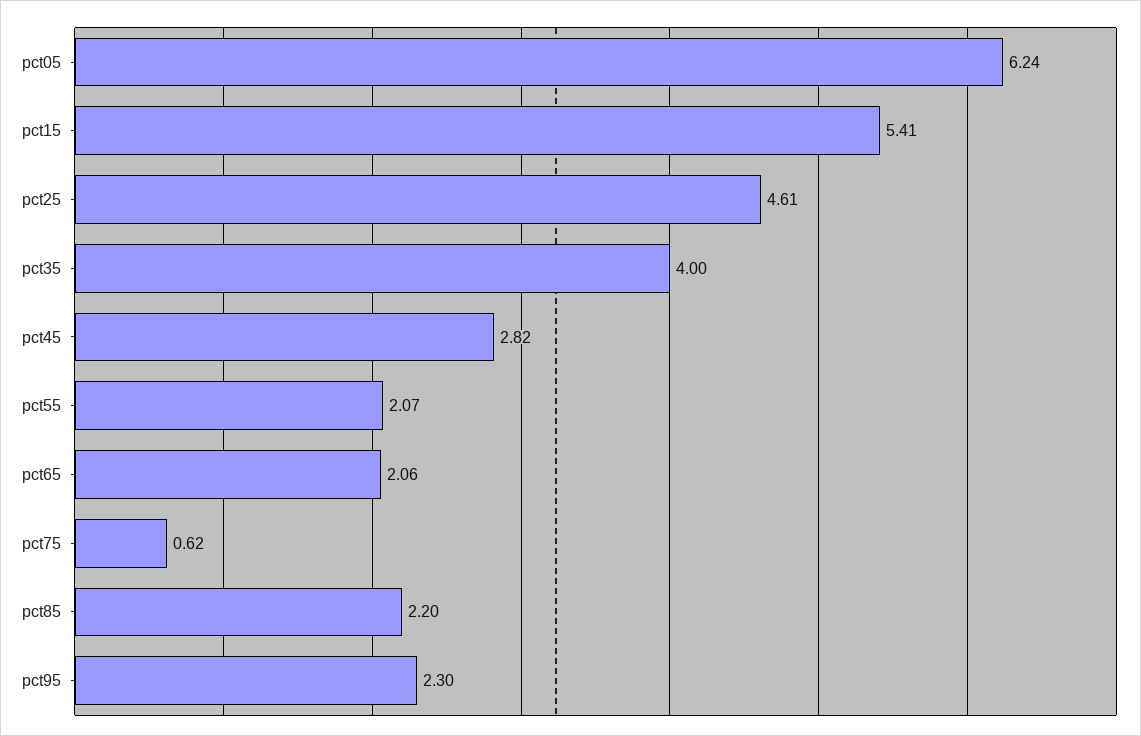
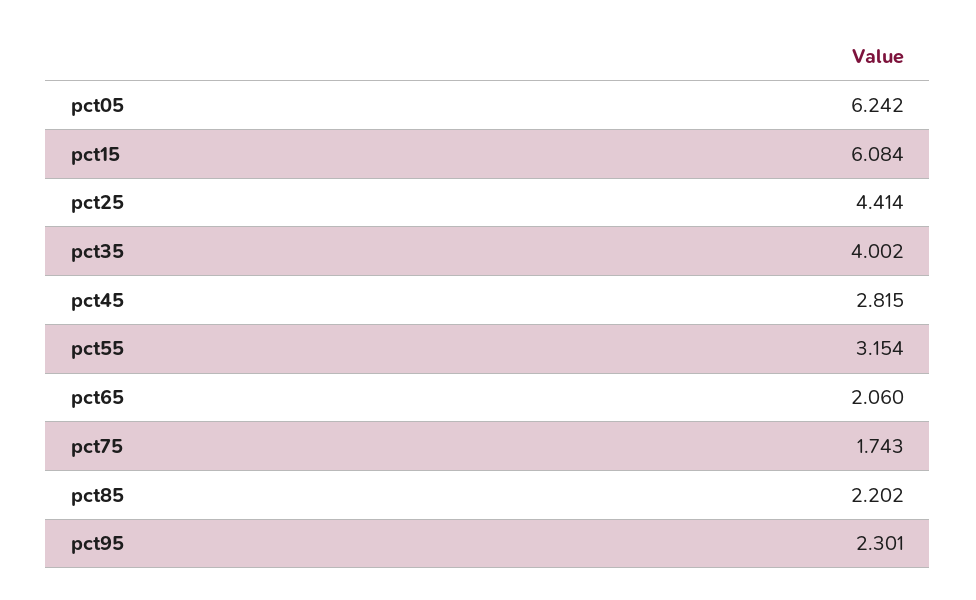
  {
    "pct05": 6.242,
-   "pct15": 5.41,
+   "pct15": 6.084,
-   "pct25": 4.61,
+   "pct25": 4.414,
    "pct35": 4.002,
    "pct45": 2.815,
-   "pct55": 2.07,
+   "pct55": 3.154,
    "pct65": 2.06,
-   "pct75": 0.62,
+   "pct75": 1.743,
    "pct85": 2.202,
    "pct95": 2.301
  }

